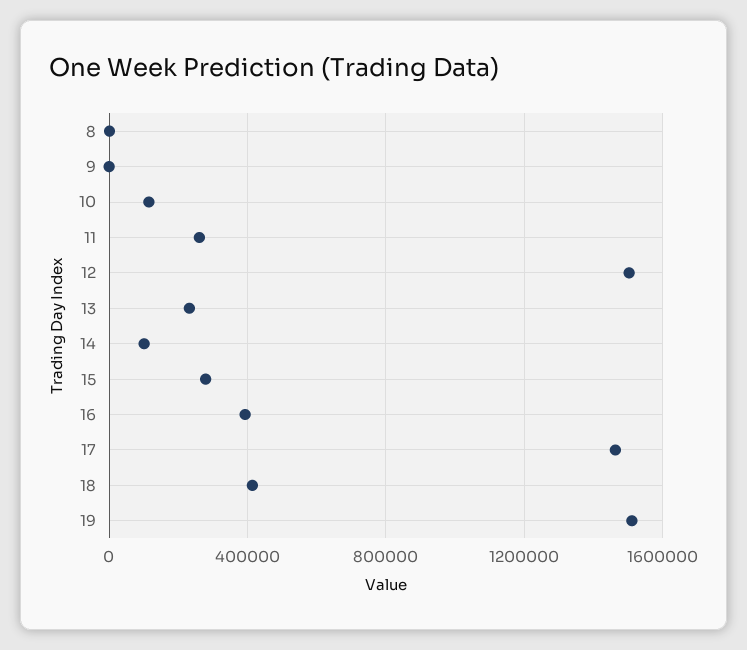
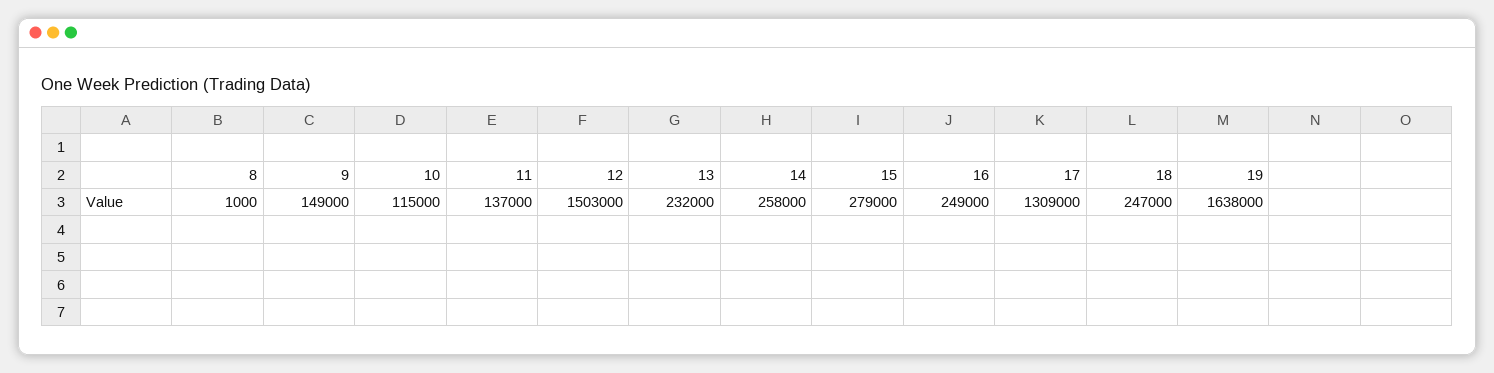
  {
    "8": 1000,
-   "9": 0,
+   "9": 149000,
    "10": 115000,
-   "11": 250000,
+   "11": 137000,
    "12": 1503000,
    "13": 232000,
-   "14": 100000,
+   "14": 258000,
    "15": 279000,
-   "16": 400000,
+   "16": 249000,
-   "17": 1450000,
+   "17": 1309000,
-   "18": 400000,
+   "18": 247000,
-   "19": 1500000
+   "19": 1638000
  }

